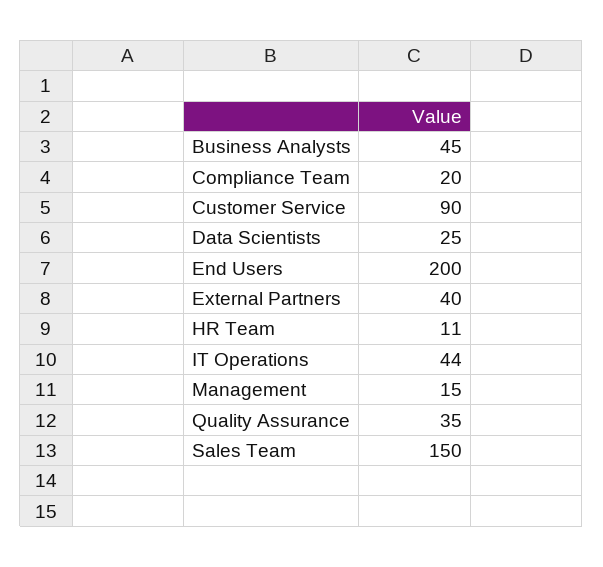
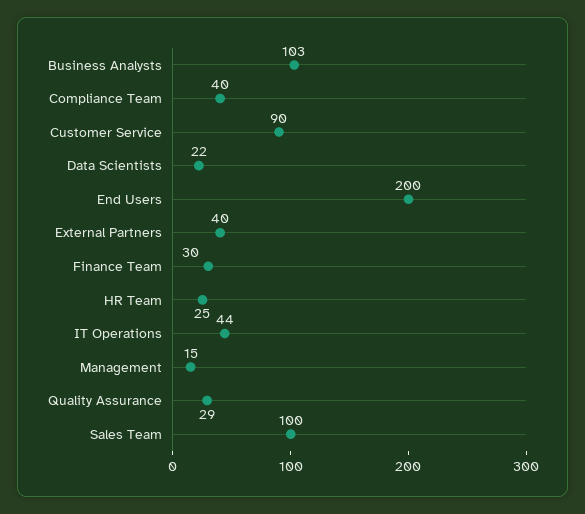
  {
-   "Business Analysts": 45,
+   "Business Analysts": 103,
-   "Compliance Team": 20,
+   "Compliance Team": 40,
    "Customer Service": 90,
-   "Data Scientists": 25,
+   "Data Scientists": 22,
    "End Users": 200,
    "External Partners": 40,
-   "HR Team": 11,
+   "HR Team": 25,
    "IT Operations": 44,
    "Management": 15,
-   "Quality Assurance": 35,
+   "Quality Assurance": 29,
-   "Sales Team": 150
+   "Sales Team": 100,
+   "Finance Team": 30
  }

